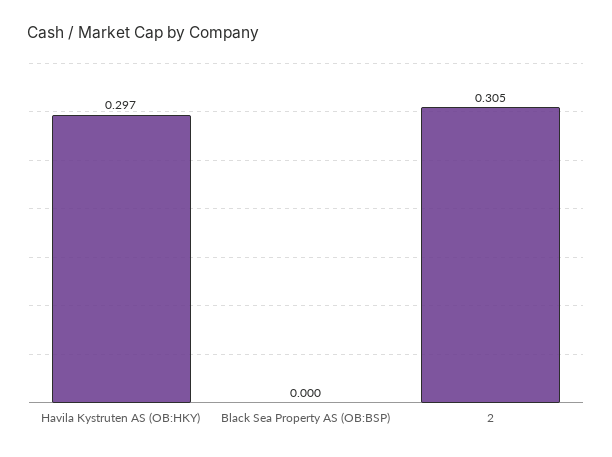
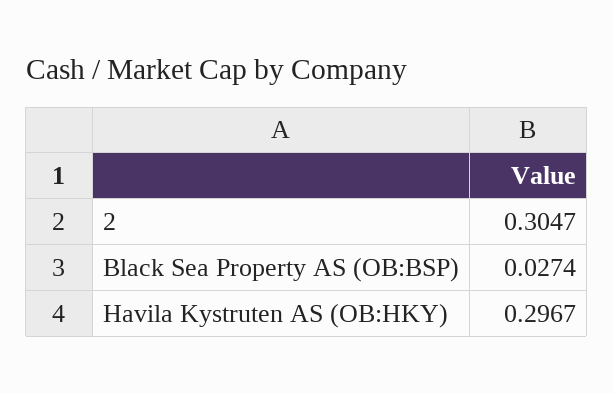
  {
    "Havila Kystruten AS (OB:HKY)": 0.2967,
-   "Black Sea Property AS (OB:BSP)": 0,
+   "Black Sea Property AS (OB:BSP)": 0.0274,
    "2": 0.3047
  }

